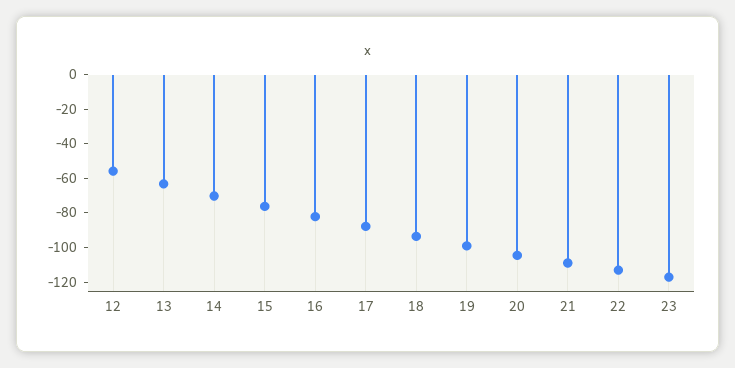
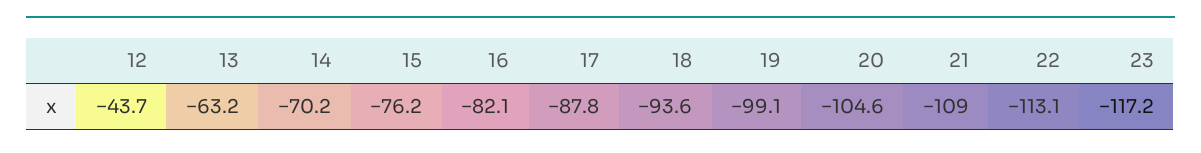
  {
-   "12": -55,
+   "12": -43.7,
    "13": -63.2,
    "14": -70.2,
    "15": -76.2,
    "16": -82.1,
    "17": -87.8,
    "18": -93.6,
    "19": -99.1,
    "20": -104.6,
    "21": -109,
    "22": -113.1,
    "23": -117.2
  }

